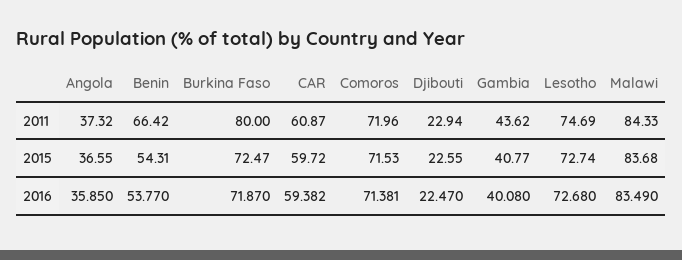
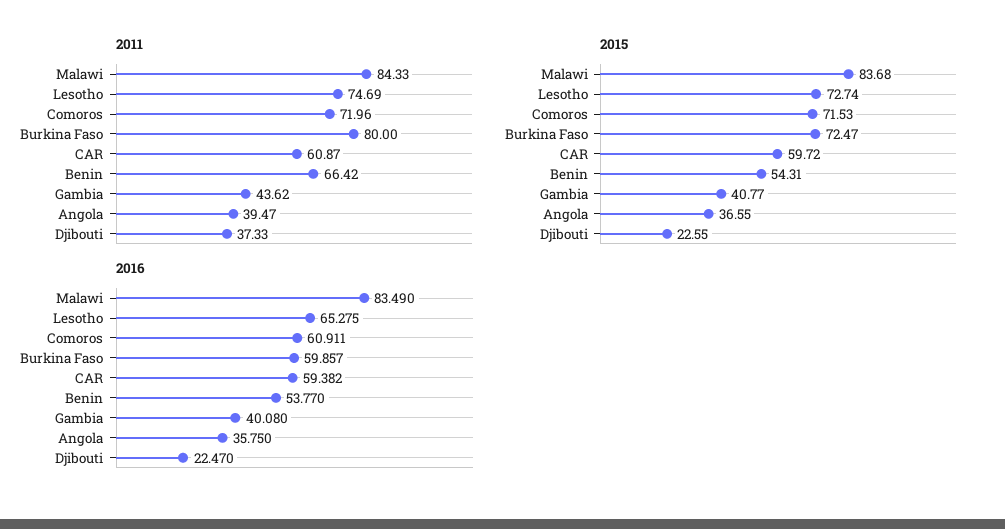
  {
    "2011": {
-     "Angola": 37.32,
+     "Angola": 39.47,
      "Benin": 66.42,
      "Burkina Faso": 80,
      "CAR": 60.87,
      "Comoros": 71.96,
-     "Djibouti": 22.94,
+     "Djibouti": 37.33,
      "Gambia": 43.62,
      "Lesotho": 74.69,
      "Malawi": 84.33
    },
    "2015": {
      "Angola": 36.55,
      "Benin": 54.31,
      "Burkina Faso": 72.47,
      "CAR": 59.72,
      "Comoros": 71.53,
      "Djibouti": 22.55,
      "Gambia": 40.77,
      "Lesotho": 72.74,
      "Malawi": 83.68
    },
    "2016": {
-     "Angola": 35.85,
+     "Angola": 35.75,
      "Benin": 53.77,
-     "Burkina Faso": 71.87,
+     "Burkina Faso": 59.857,
      "CAR": 59.382,
-     "Comoros": 71.381,
+     "Comoros": 60.911,
      "Djibouti": 22.47,
      "Gambia": 40.08,
-     "Lesotho": 72.68,
+     "Lesotho": 65.275,
      "Malawi": 83.49
    }
  }

